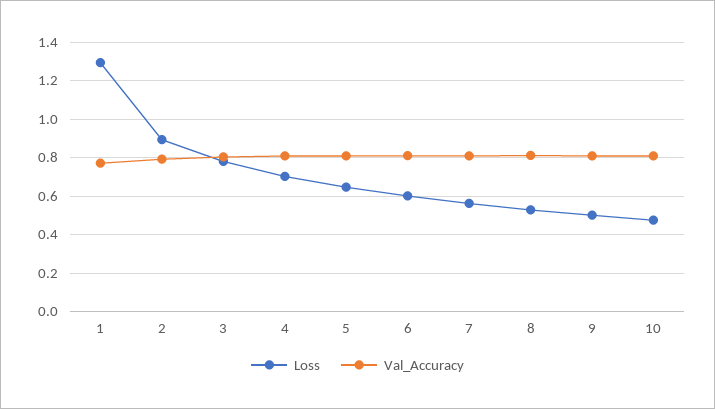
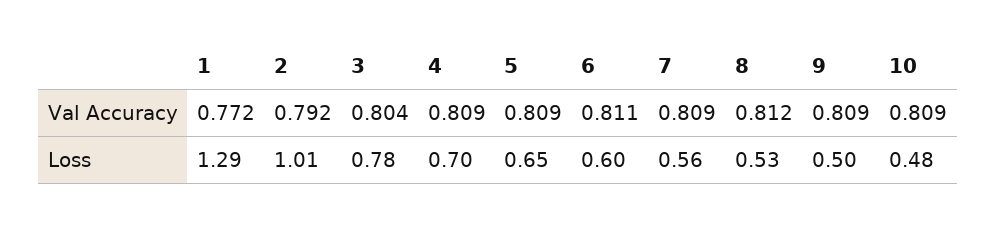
  {
    "Loss": {
      "1": 1.29,
-     "2": 0.9,
+     "2": 1.01,
      "3": 0.78,
      "4": 0.7,
      "5": 0.65,
      "6": 0.6,
      "7": 0.56,
      "8": 0.53,
      "9": 0.5,
      "10": 0.48
    },
    "Val_Accuracy": {
      "1": 0.772,
      "2": 0.792,
      "3": 0.804,
      "4": 0.809,
      "5": 0.809,
      "6": 0.811,
      "7": 0.809,
      "8": 0.812,
      "9": 0.809,
      "10": 0.809
    }
  }

